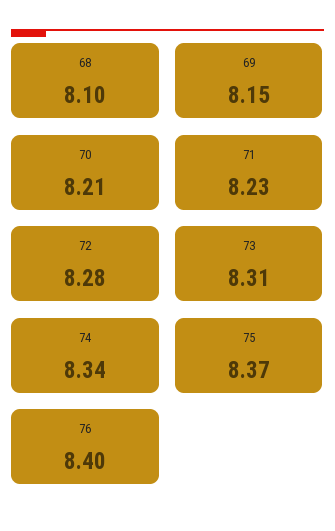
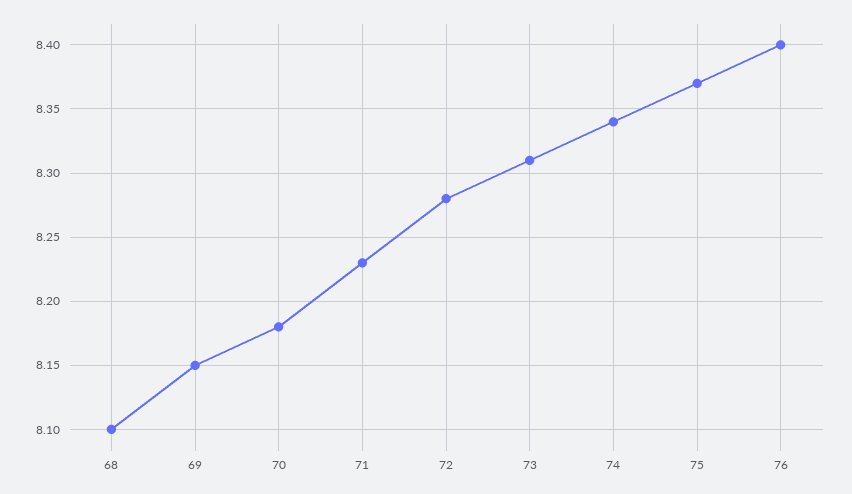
  {
    "68": 8.1,
    "69": 8.15,
-   "70": 8.21,
+   "70": 8.18,
    "71": 8.23,
    "72": 8.28,
    "73": 8.31,
    "74": 8.34,
    "75": 8.37,
    "76": 8.4
  }

